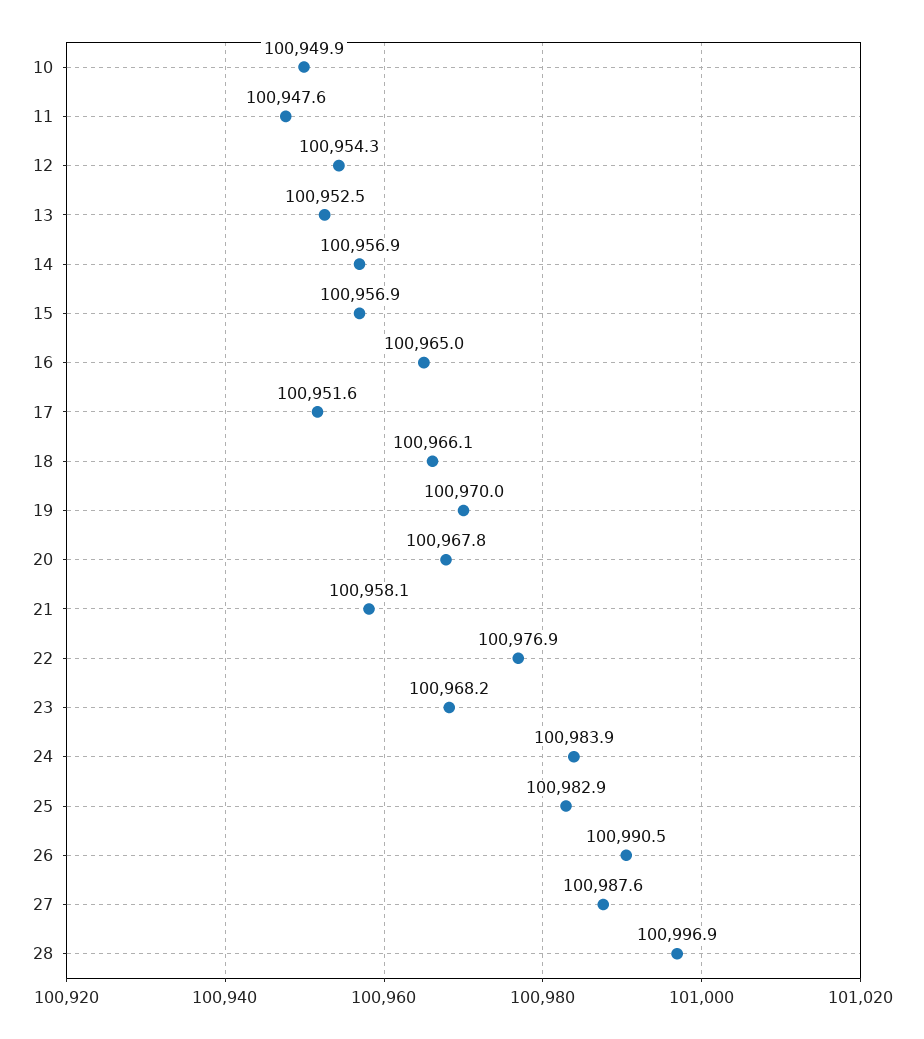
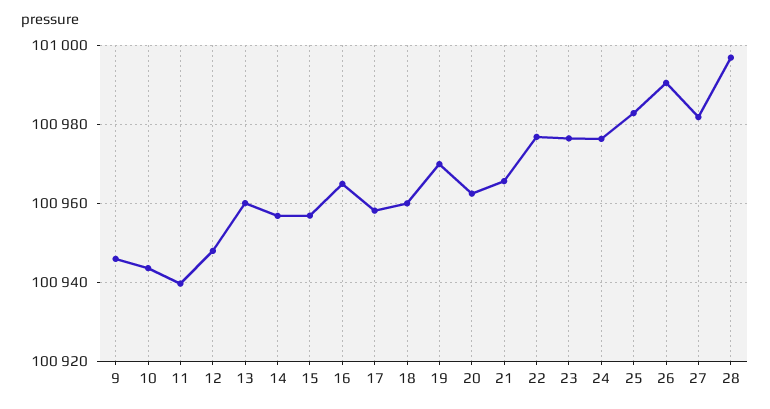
  {
-   "10": 100949.9,
+   "10": 100944,
-   "11": 100947.6,
+   "11": 100940,
-   "12": 100954.3,
+   "12": 100948,
-   "13": 100952.5,
+   "13": 100960,
    "14": 100956.9,
    "15": 100956.9,
    "16": 100965,
-   "17": 100951.6,
+   "17": 100958,
-   "18": 100966.1,
+   "18": 100960,
    "19": 100970,
-   "20": 100967.8,
+   "20": 100962,
-   "21": 100958.1,
+   "21": 100966,
    "22": 100976.9,
-   "23": 100968.2,
+   "23": 100976,
-   "24": 100983.9,
+   "24": 100976,
    "25": 100982.9,
    "26": 100990.5,
-   "27": 100987.6,
+   "27": 100982,
-   "28": 100996.9
+   "28": 100996.9,
+   "9": 100946
  }

